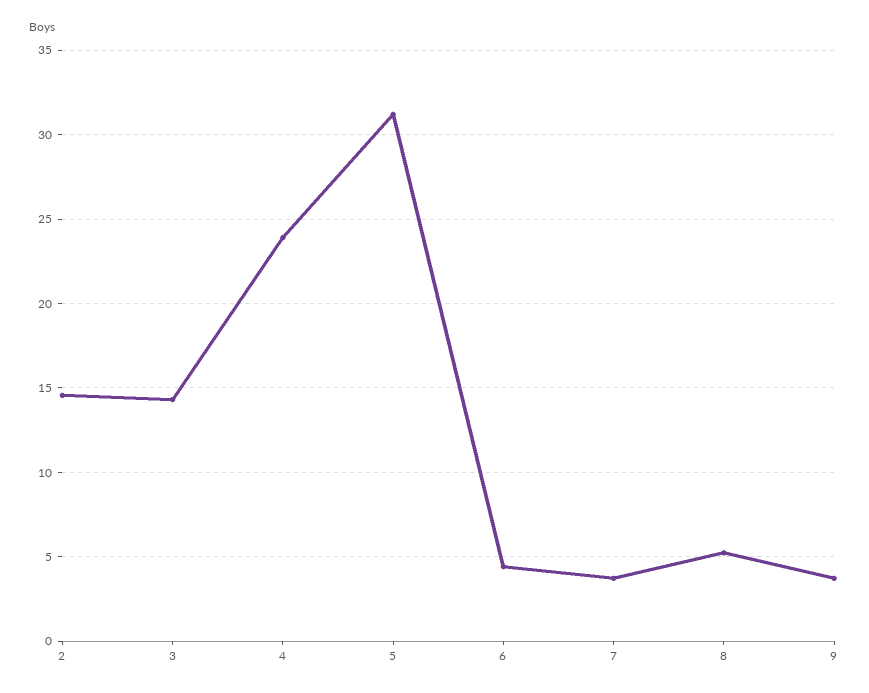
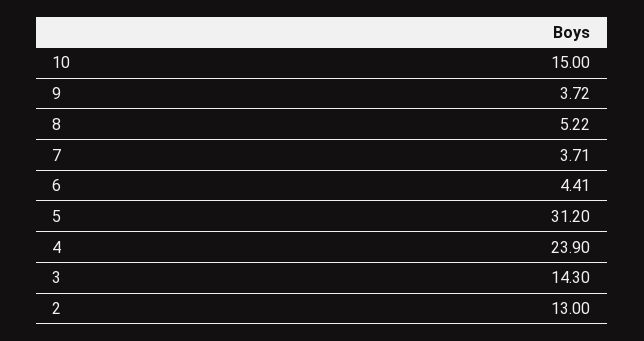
  {
-   "2": 14.5,
+   "2": 13,
    "3": 14.3,
    "4": 23.9,
    "5": 31.2,
    "6": 4.41,
    "7": 3.71,
    "8": 5.22,
-   "9": 3.72
+   "9": 3.72,
+   "10": 15
  }

